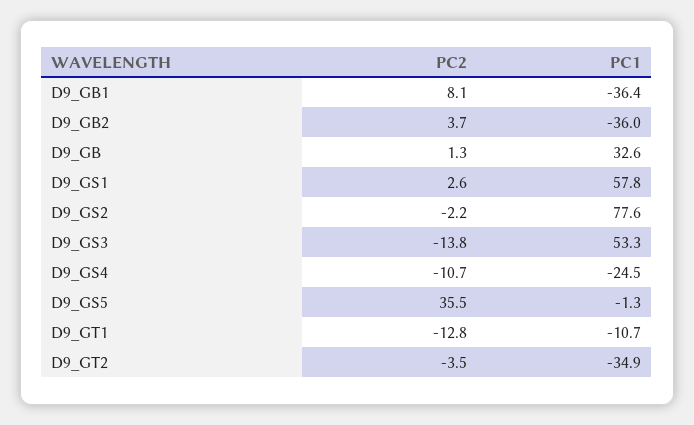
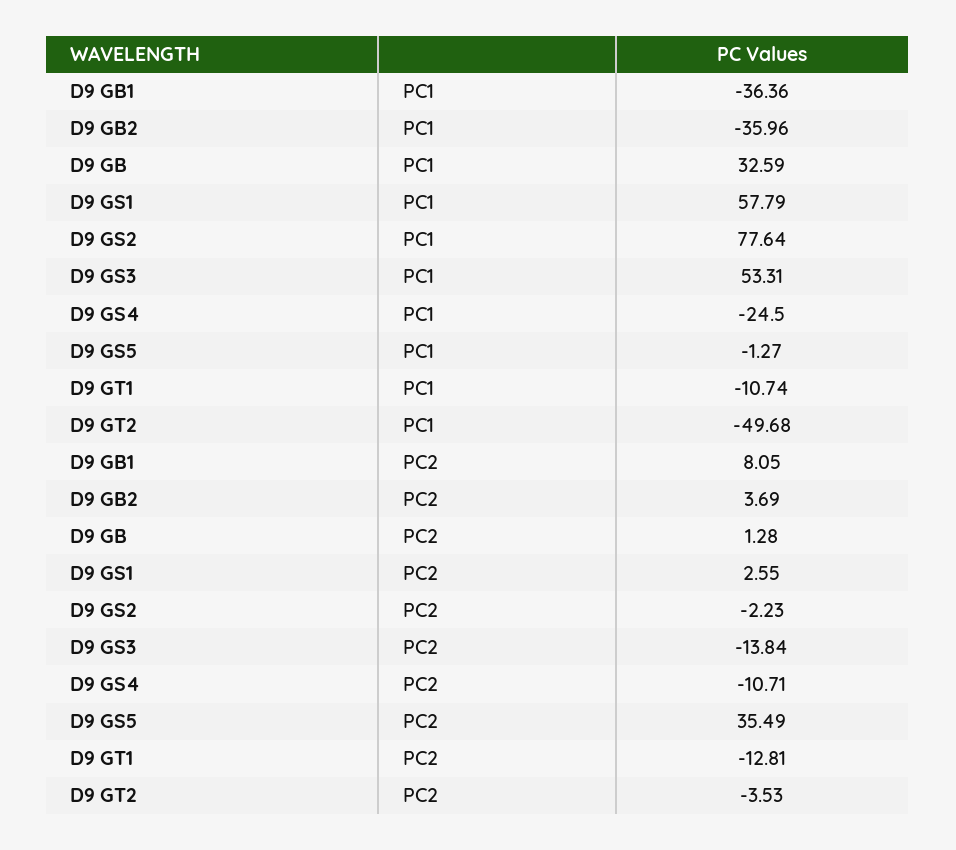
  {
    "PC2": {
      "D9_GB1": 8.05,
      "D9_GB2": 3.69,
      "D9_GB": 1.28,
      "D9_GS1": 2.55,
      "D9_GS2": -2.23,
      "D9_GS3": -13.84,
      "D9_GS4": -10.71,
      "D9_GS5": 35.49,
      "D9_GT1": -12.81,
      "D9_GT2": -3.53
    },
    "PC1": {
      "D9_GB1": -36.36,
      "D9_GB2": -35.96,
      "D9_GB": 32.59,
      "D9_GS1": 57.79,
      "D9_GS2": 77.64,
      "D9_GS3": 53.31,
      "D9_GS4": -24.5,
      "D9_GS5": -1.27,
      "D9_GT1": -10.74,
-     "D9_GT2": -34.9
+     "D9_GT2": -49.68
    }
  }

